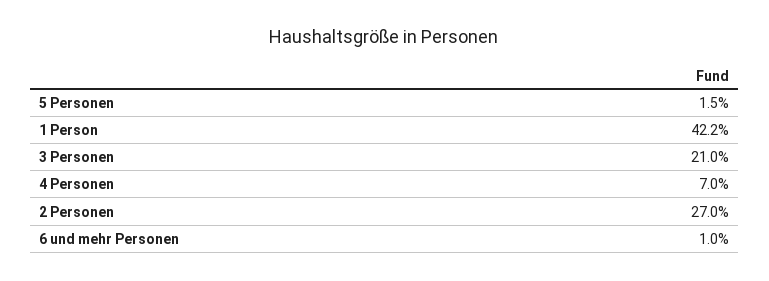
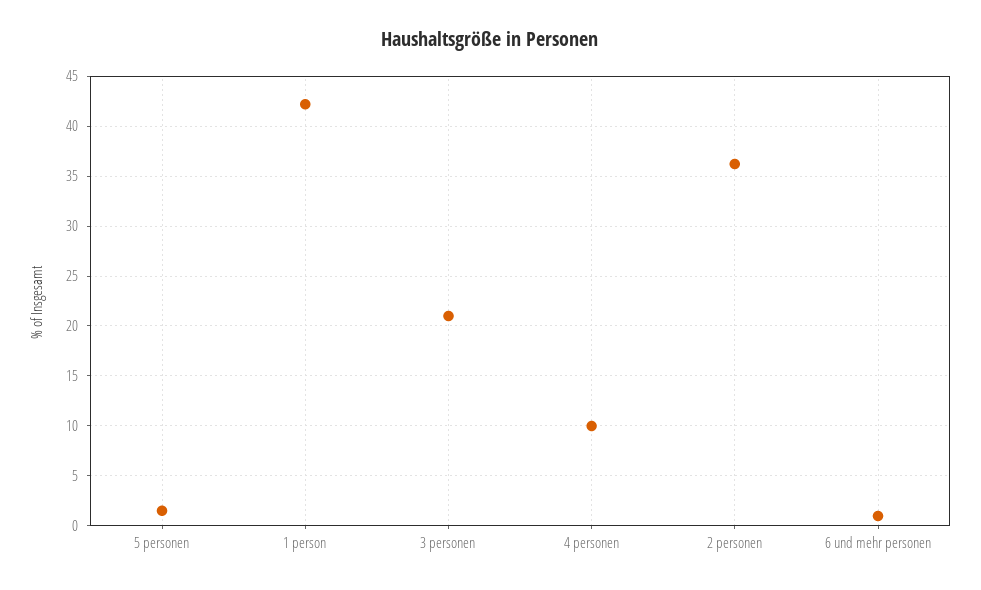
  {
    "5 Personen": 1.5,
    "1 Person": 42.2,
    "3 Personen": 21,
-   "4 Personen": 7,
+   "4 Personen": 10,
-   "2 Personen": 27,
+   "2 Personen": 36,
    "6 und mehr Personen": 1
  }

